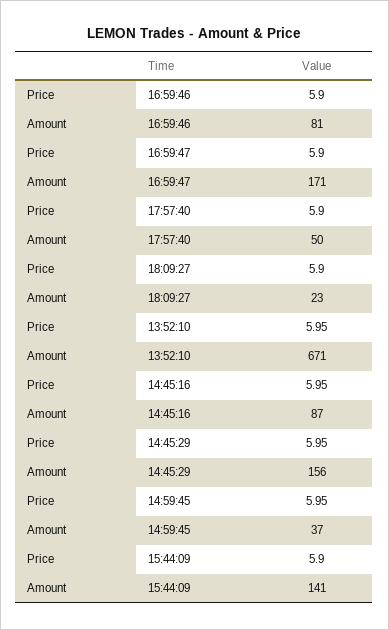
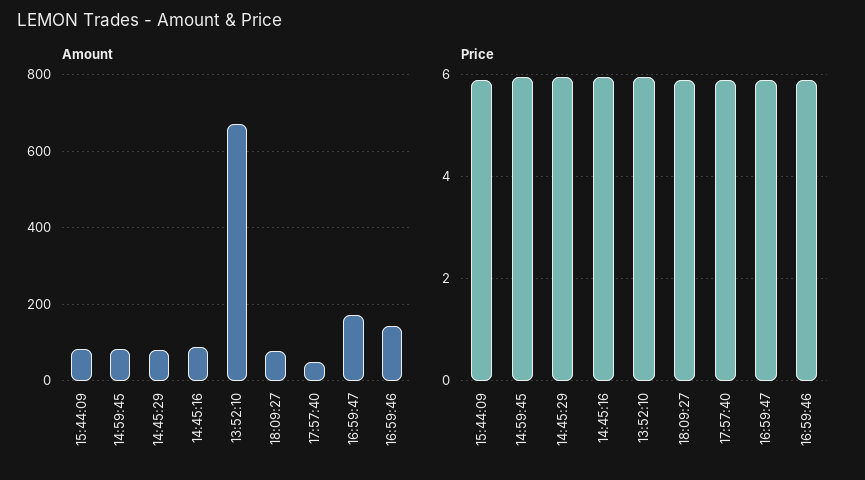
  {
    "Price": {
      "16:59:46": 5.9,
      "16:59:47": 5.9,
      "17:57:40": 5.9,
      "18:09:27": 5.9,
      "13:52:10": 5.95,
      "14:45:16": 5.95,
      "14:45:29": 5.95,
      "14:59:45": 5.95,
      "15:44:09": 5.9
    },
    "Amount": {
-     "16:59:46": 81,
+     "16:59:46": 140,
      "16:59:47": 171,
      "17:57:40": 50,
-     "18:09:27": 23,
+     "18:09:27": 80,
      "13:52:10": 671,
      "14:45:16": 87,
-     "14:45:29": 156,
+     "14:45:29": 80,
-     "14:59:45": 37,
+     "14:59:45": 80,
-     "15:44:09": 141
+     "15:44:09": 80
    }
  }

